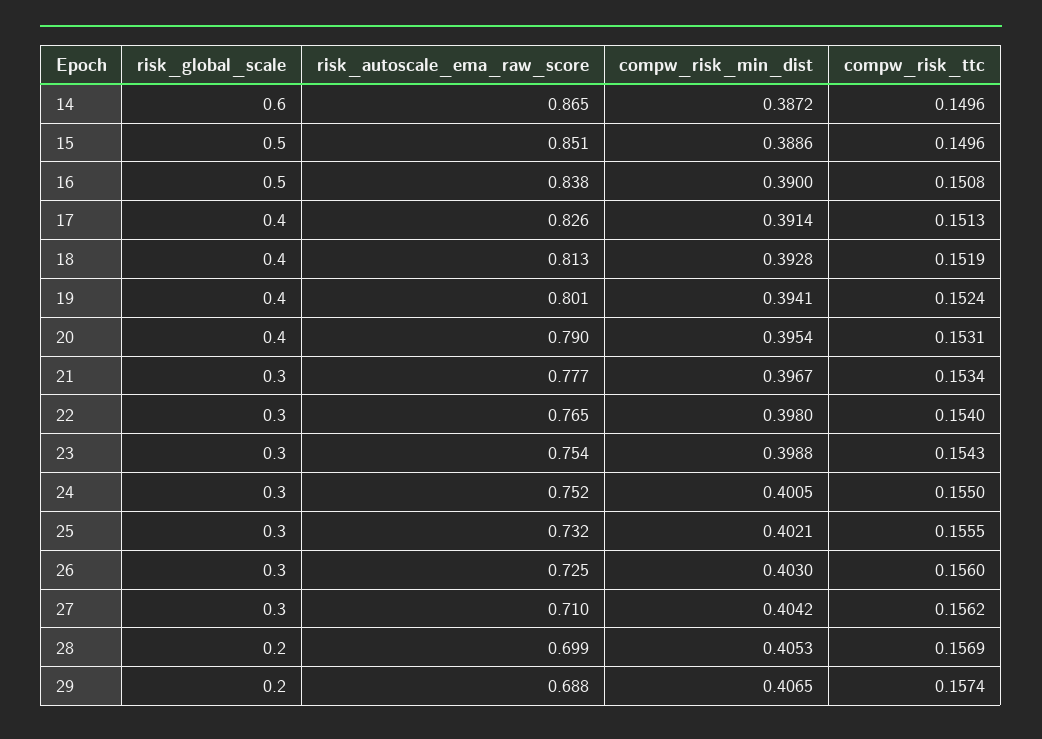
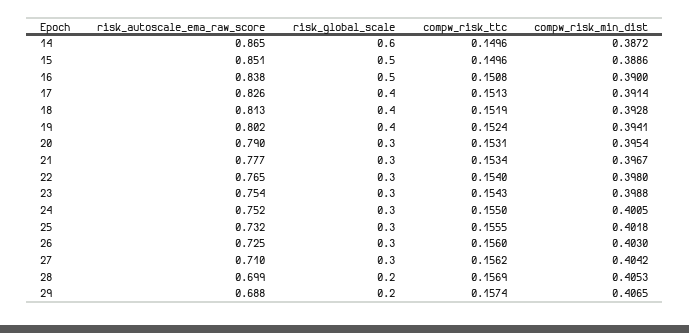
  {
    "risk_global_scale": {
      "14": 0.6,
      "15": 0.5,
      "16": 0.5,
      "17": 0.4,
      "18": 0.4,
      "19": 0.4,
-     "20": 0.4,
+     "20": 0.3,
      "21": 0.3,
      "22": 0.3,
      "23": 0.3,
      "24": 0.3,
      "25": 0.3,
      "26": 0.3,
      "27": 0.3,
      "28": 0.2,
      "29": 0.2
    },
    "risk_autoscale_ema_raw_score": {
      "14": 0.865,
      "15": 0.851,
      "16": 0.838,
      "17": 0.826,
      "18": 0.813,
-     "19": 0.801,
+     "19": 0.802,
      "20": 0.79,
      "21": 0.777,
      "22": 0.765,
      "23": 0.754,
      "24": 0.752,
      "25": 0.732,
      "26": 0.725,
      "27": 0.71,
      "28": 0.699,
      "29": 0.688
    },
    "compw_risk_min_dist": {
      "14": 0.3872,
      "15": 0.3886,
      "16": 0.39,
      "17": 0.3914,
      "18": 0.3928,
      "19": 0.3941,
      "20": 0.3954,
      "21": 0.3967,
      "22": 0.398,
      "23": 0.3988,
      "24": 0.4005,
-     "25": 0.4021,
+     "25": 0.4018,
      "26": 0.403,
      "27": 0.4042,
      "28": 0.4053,
      "29": 0.4065
    },
    "compw_risk_ttc": {
      "14": 0.1496,
      "15": 0.1496,
      "16": 0.1508,
      "17": 0.1513,
      "18": 0.1519,
      "19": 0.1524,
      "20": 0.1531,
      "21": 0.1534,
      "22": 0.154,
      "23": 0.1543,
      "24": 0.155,
      "25": 0.1555,
      "26": 0.156,
      "27": 0.1562,
      "28": 0.1569,
      "29": 0.1574
    }
  }

